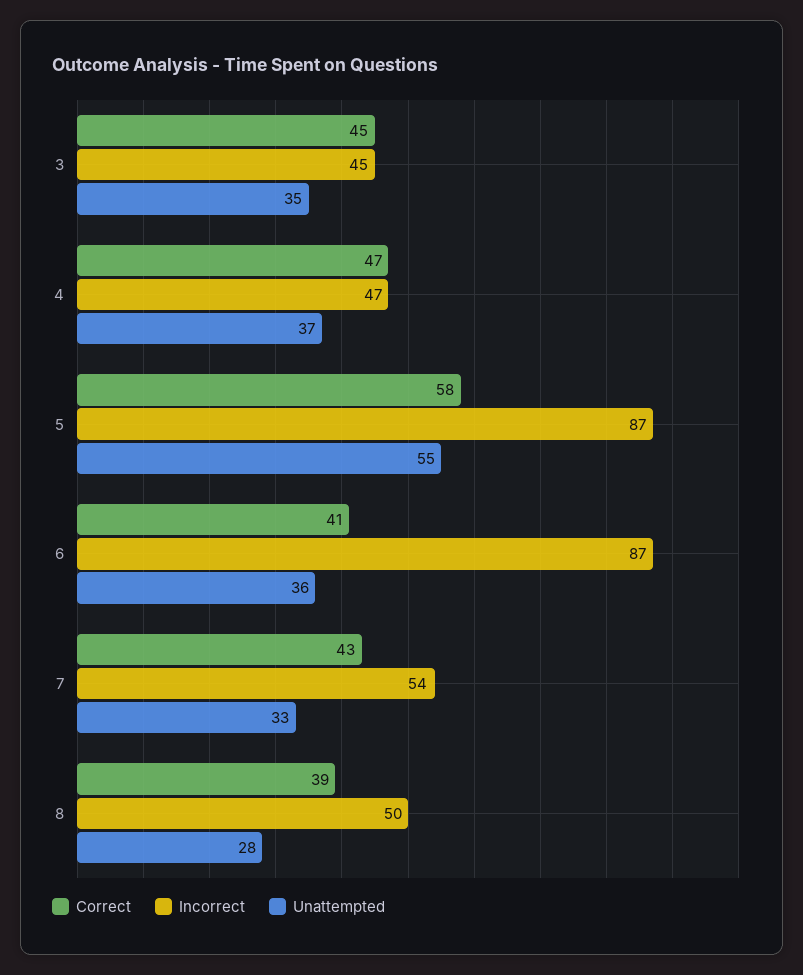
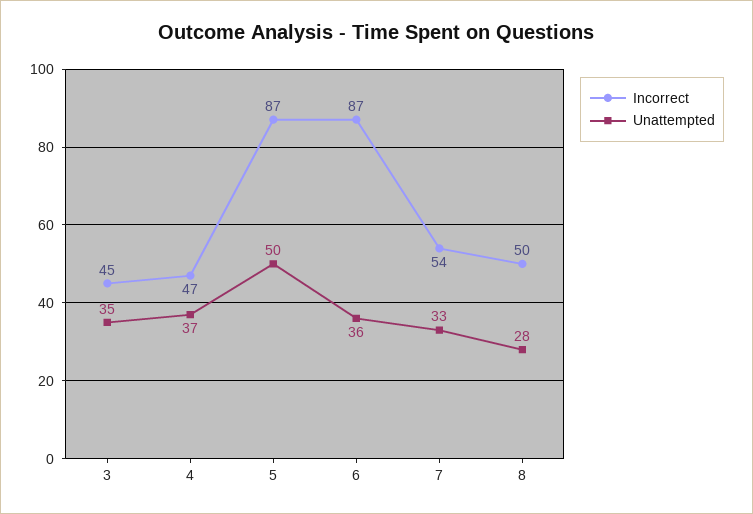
  {
-   "Correct": {
-     "3": 45,
-     "4": 47,
-     "5": 58,
-     "6": 41,
-     "7": 43,
-     "8": 39
-   },
    "Incorrect": {
      "3": 45,
      "4": 47,
      "5": 87,
      "6": 87,
      "7": 54,
      "8": 50
    },
    "Unattempted": {
      "3": 35,
      "4": 37,
-     "5": 55,
+     "5": 50,
      "6": 36,
      "7": 33,
      "8": 28
    }
  }

